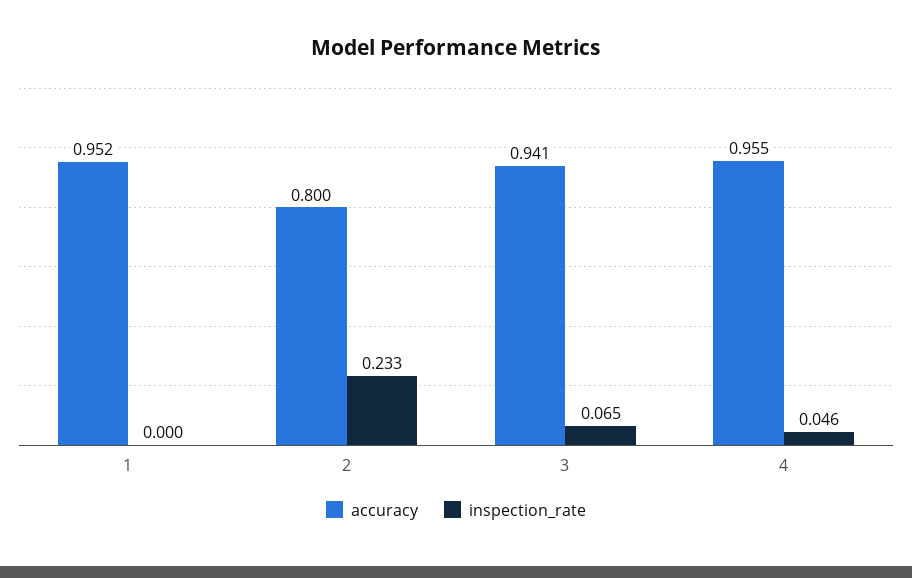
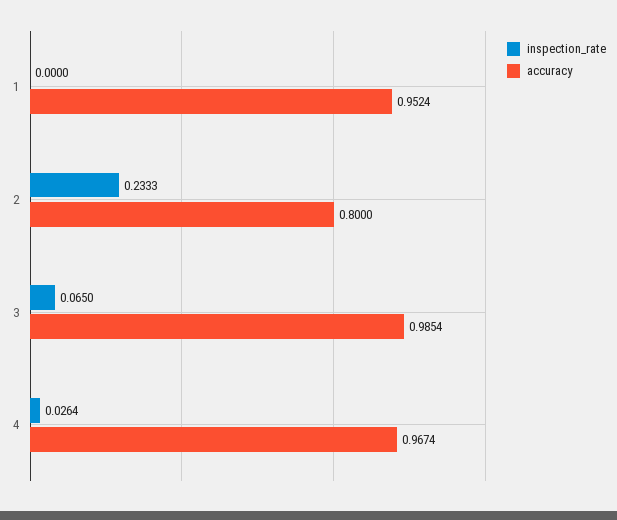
  {
    "accuracy": {
      "1": 0.9524,
      "2": 0.8,
-     "3": 0.941,
+     "3": 0.9854,
-     "4": 0.955
+     "4": 0.9674
    },
    "inspection_rate": {
      "1": 0,
      "2": 0.2333,
      "3": 0.065,
-     "4": 0.046
+     "4": 0.0264
    }
  }

